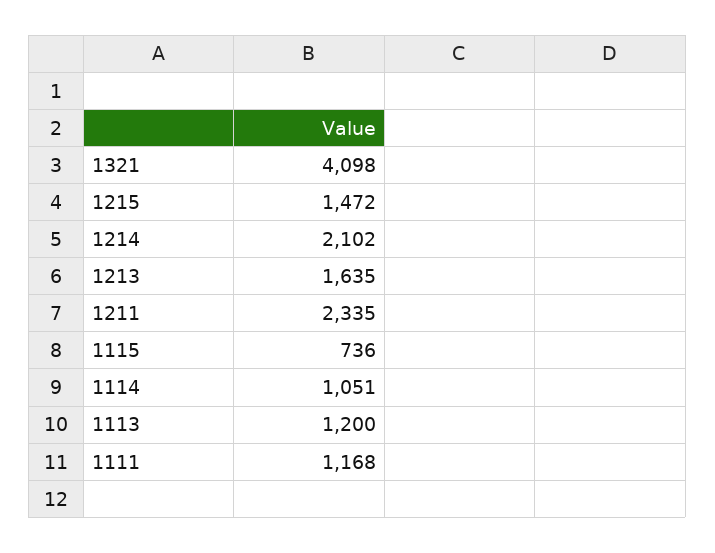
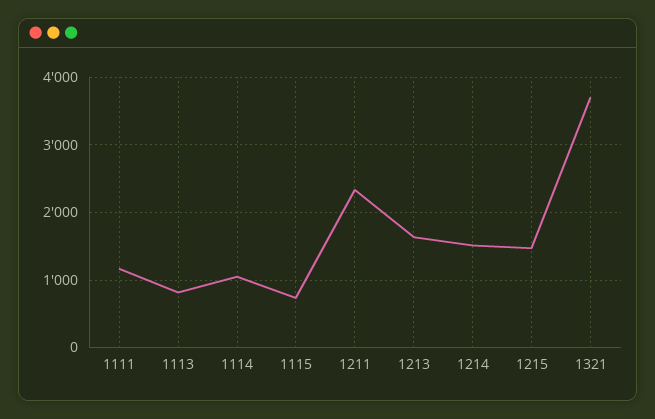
  {
-   "1321": 4098,
+   "1321": 3700,
    "1215": 1472,
-   "1214": 2102,
+   "1214": 1500,
    "1213": 1635,
    "1211": 2335,
    "1115": 736,
    "1114": 1051,
-   "1113": 1200,
+   "1113": 800,
    "1111": 1168
  }

